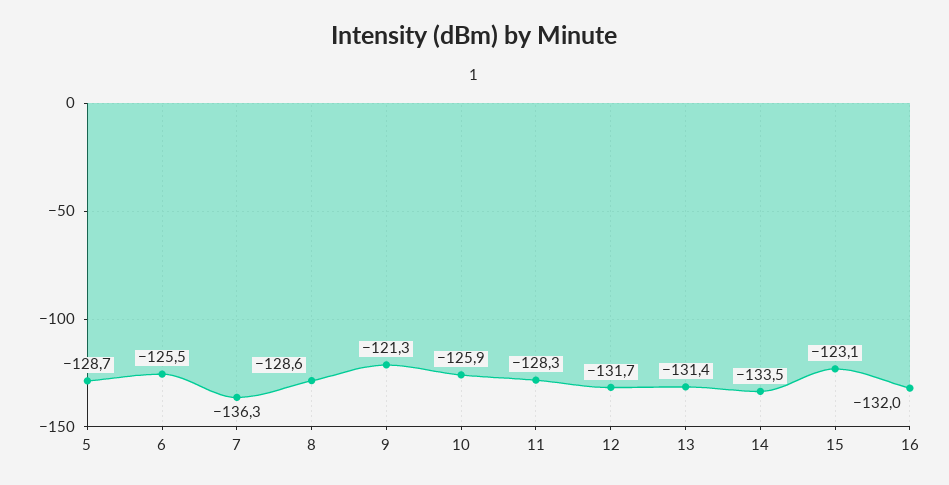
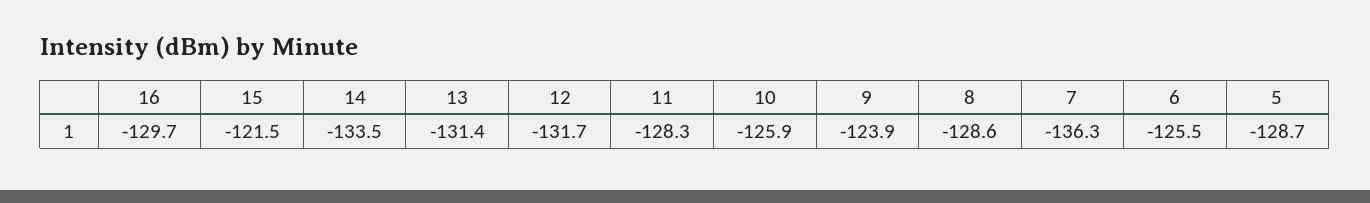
  {
    "5": -128.7,
    "6": -125.5,
    "7": -136.3,
    "8": -128.6,
-   "9": -121.3,
+   "9": -123.9,
    "10": -125.9,
    "11": -128.3,
    "12": -131.7,
    "13": -131.4,
    "14": -133.5,
-   "15": -123.1,
+   "15": -121.5,
-   "16": -132
+   "16": -129.7
  }

